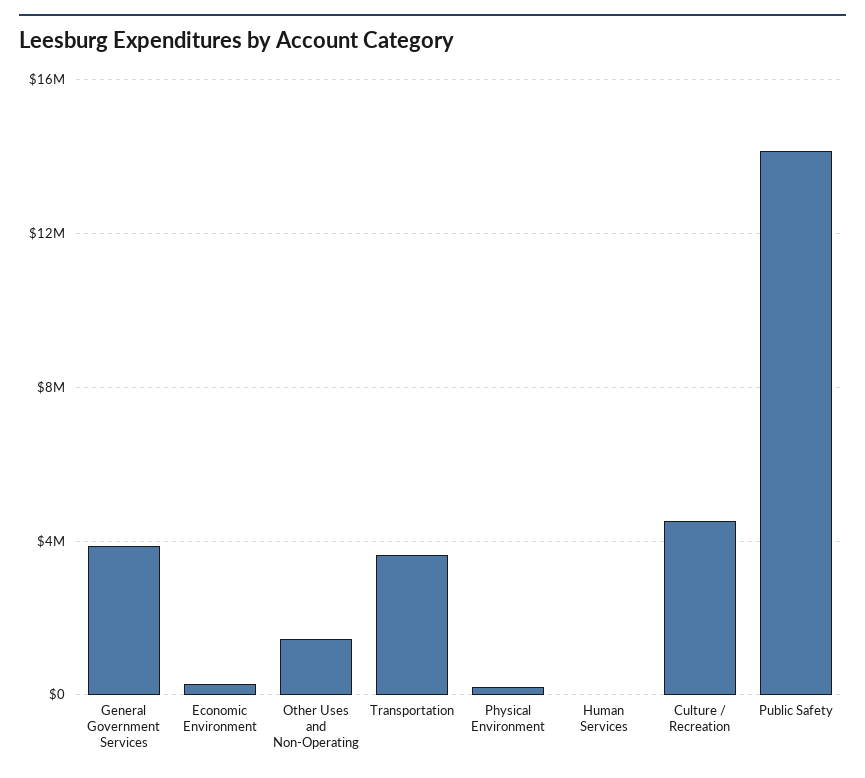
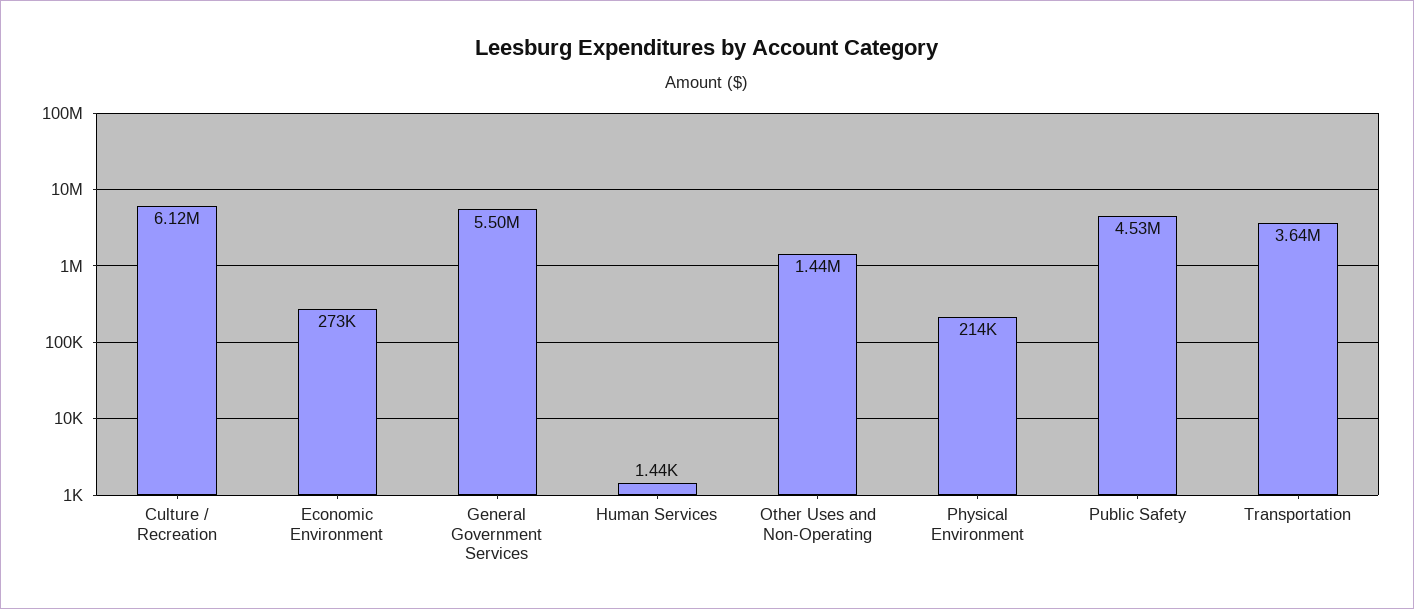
  {
-   "General Government Services": 4000000,
+   "General Government Services": 5500000,
    "Economic Environment": 273000,
    "Other Uses and Non-Operating": 1440000,
    "Transportation": 3640000,
    "Physical Environment": 214000,
    "Human Services": 1440,
-   "Culture / Recreation": 4500000,
+   "Culture / Recreation": 6120000,
-   "Public Safety": 14000000
+   "Public Safety": 4530000
  }

